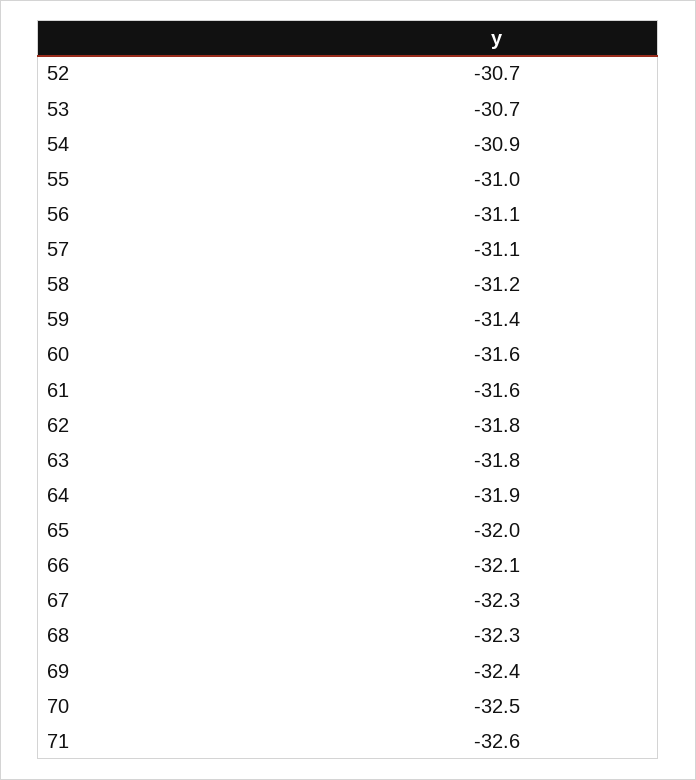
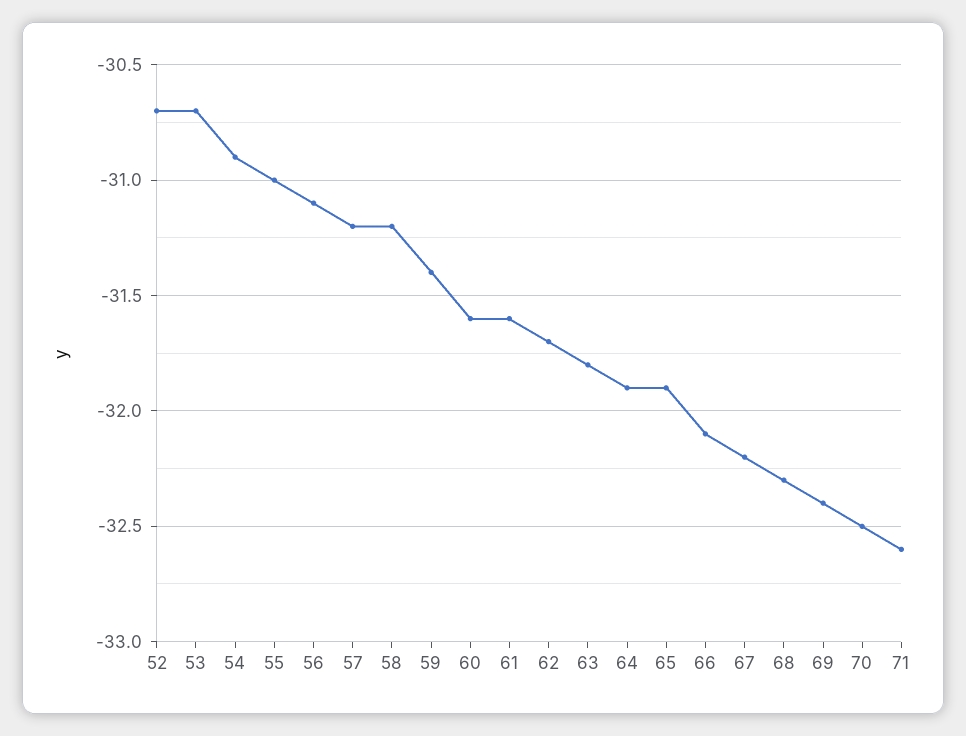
  {
    "52": -30.7,
    "53": -30.7,
    "54": -30.9,
    "55": -31,
    "56": -31.1,
-   "57": -31.1,
+   "57": -31.2,
    "58": -31.2,
    "59": -31.4,
    "60": -31.6,
    "61": -31.6,
-   "62": -31.8,
+   "62": -31.7,
    "63": -31.8,
    "64": -31.9,
-   "65": -32,
+   "65": -31.9,
    "66": -32.1,
-   "67": -32.3,
+   "67": -32.2,
    "68": -32.3,
    "69": -32.4,
    "70": -32.5,
    "71": -32.6
  }

